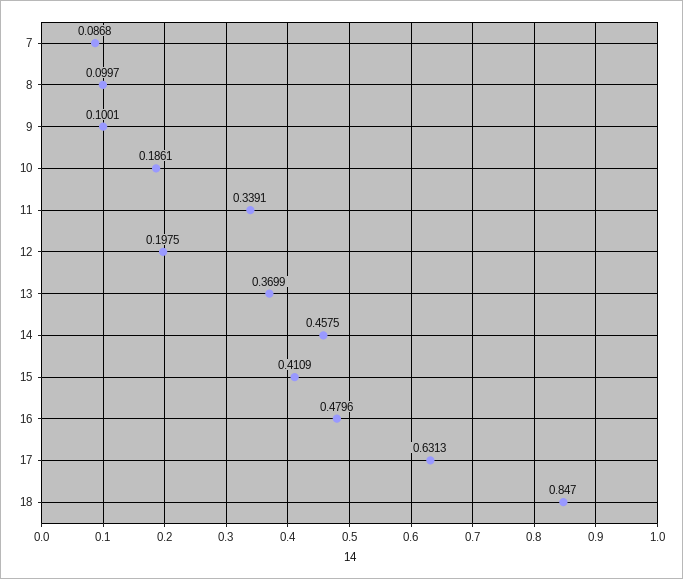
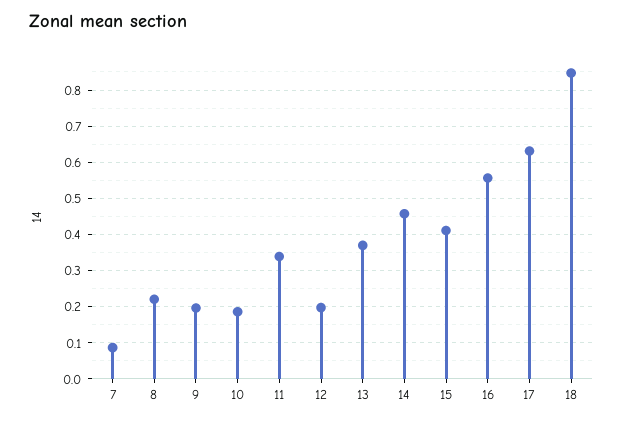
  {
    "7": 0.0868,
-   "8": 0.0997,
+   "8": 0.22,
-   "9": 0.1001,
+   "9": 0.2,
    "10": 0.1861,
    "11": 0.3391,
    "12": 0.1975,
    "13": 0.3699,
    "14": 0.4575,
    "15": 0.4109,
-   "16": 0.4796,
+   "16": 0.56,
    "17": 0.6313,
    "18": 0.847
  }

